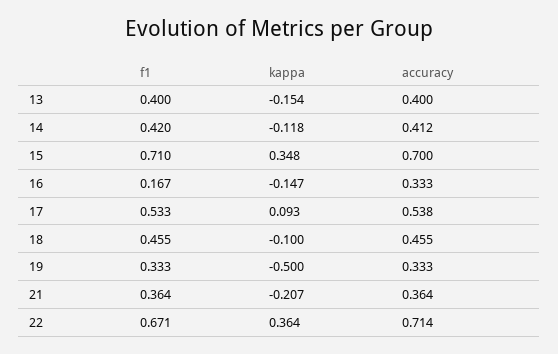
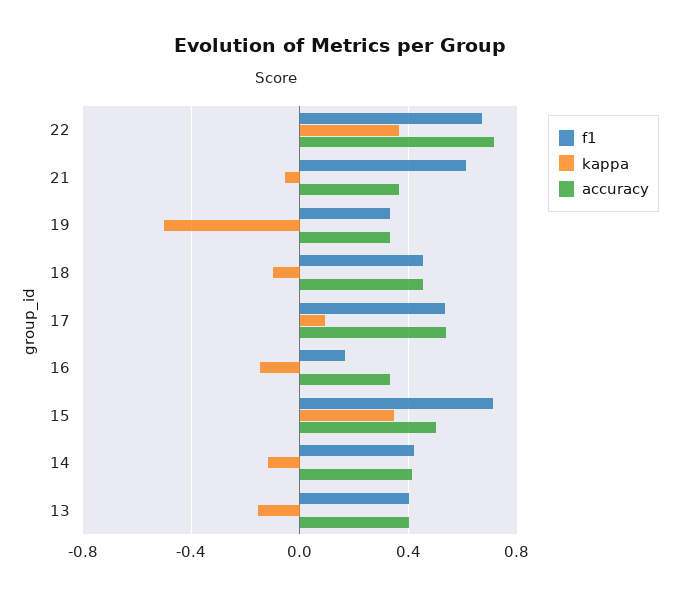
  {
    "f1": {
      "13": 0.4,
      "14": 0.42,
      "15": 0.71,
      "16": 0.167,
      "17": 0.533,
      "18": 0.455,
      "19": 0.333,
-     "21": 0.364,
+     "21": 0.6,
      "22": 0.671
    },
    "kappa": {
      "13": -0.154,
      "14": -0.118,
      "15": 0.348,
      "16": -0.147,
      "17": 0.093,
      "18": -0.1,
      "19": -0.5,
-     "21": -0.207,
+     "21": -0.05,
      "22": 0.364
    },
    "accuracy": {
      "13": 0.4,
      "14": 0.412,
-     "15": 0.7,
+     "15": 0.5,
      "16": 0.333,
      "17": 0.538,
      "18": 0.455,
      "19": 0.333,
      "21": 0.364,
      "22": 0.714
    }
  }

